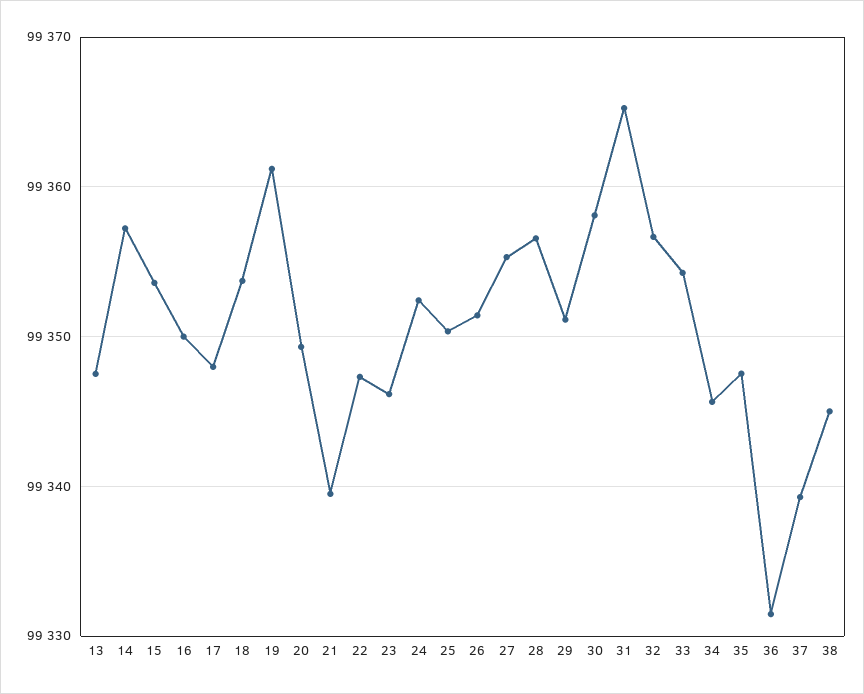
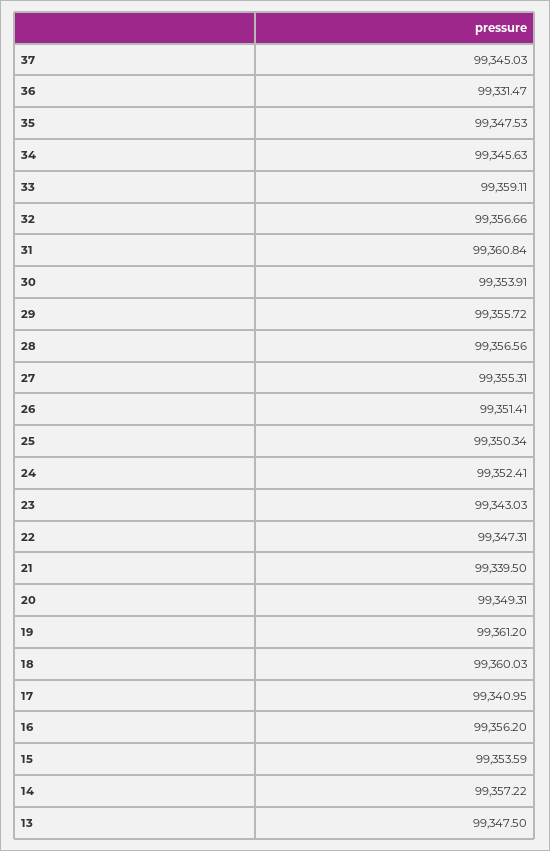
  {
    "13": 99347.5,
    "14": 99357.22,
    "15": 99353.59,
-   "16": 99350,
+   "16": 99356.2,
-   "17": 99348,
+   "17": 99340.95,
-   "18": 99354,
+   "18": 99360.03,
    "19": 99361.2,
    "20": 99349.31,
    "21": 99339.5,
    "22": 99347.31,
-   "23": 99346,
+   "23": 99343.03,
    "24": 99352.41,
    "25": 99350.34,
    "26": 99351.41,
    "27": 99355.31,
    "28": 99356.56,
-   "29": 99351,
+   "29": 99355.72,
-   "30": 99358,
+   "30": 99353.91,
-   "31": 99365,
+   "31": 99360.84,
    "32": 99356.66,
-   "33": 99354,
+   "33": 99359.11,
    "34": 99345.63,
    "35": 99347.53,
    "36": 99331.47,
-   "37": 99339,
+   "37": 99345.03
-   "38": 99345
  }

